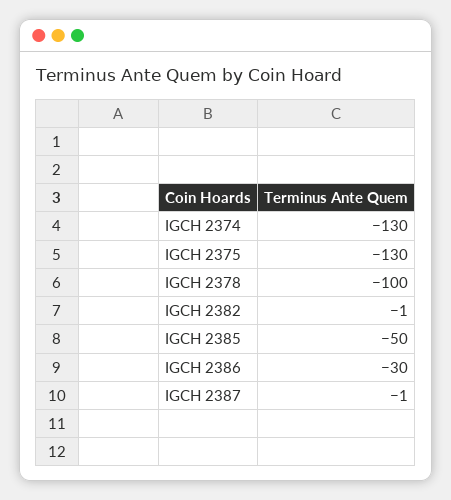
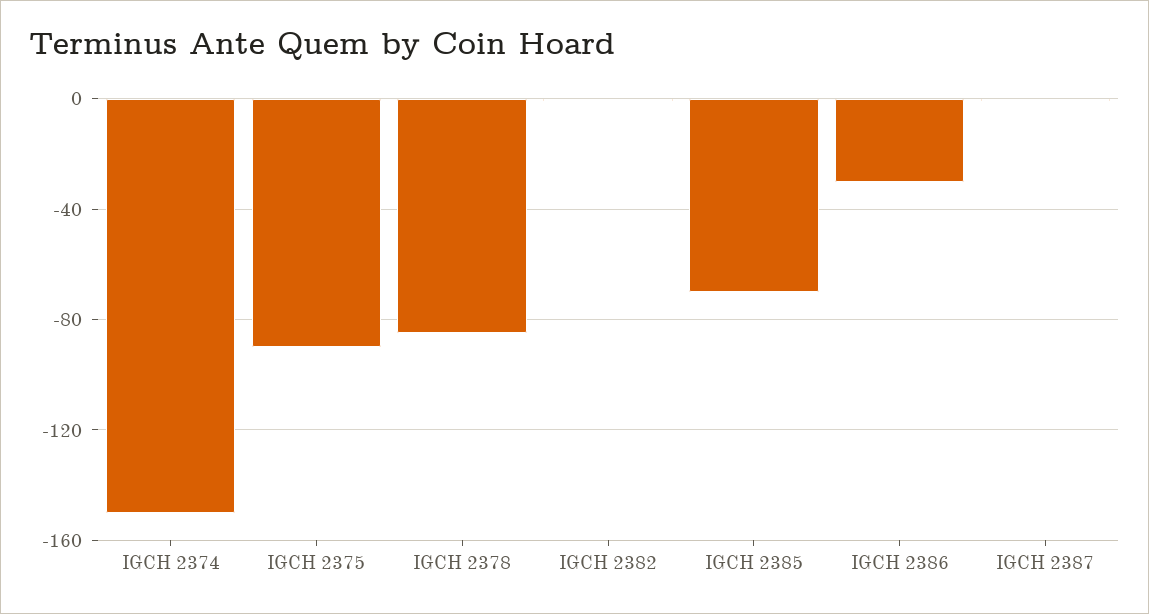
  {
-   "IGCH 2374": -130,
+   "IGCH 2374": -150,
-   "IGCH 2375": -130,
+   "IGCH 2375": -90,
-   "IGCH 2378": -100,
+   "IGCH 2378": -85,
    "IGCH 2382": -1,
-   "IGCH 2385": -50,
+   "IGCH 2385": -70,
    "IGCH 2386": -30,
    "IGCH 2387": -1
  }

